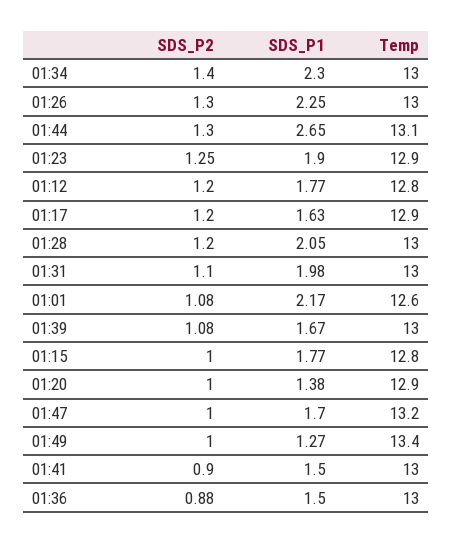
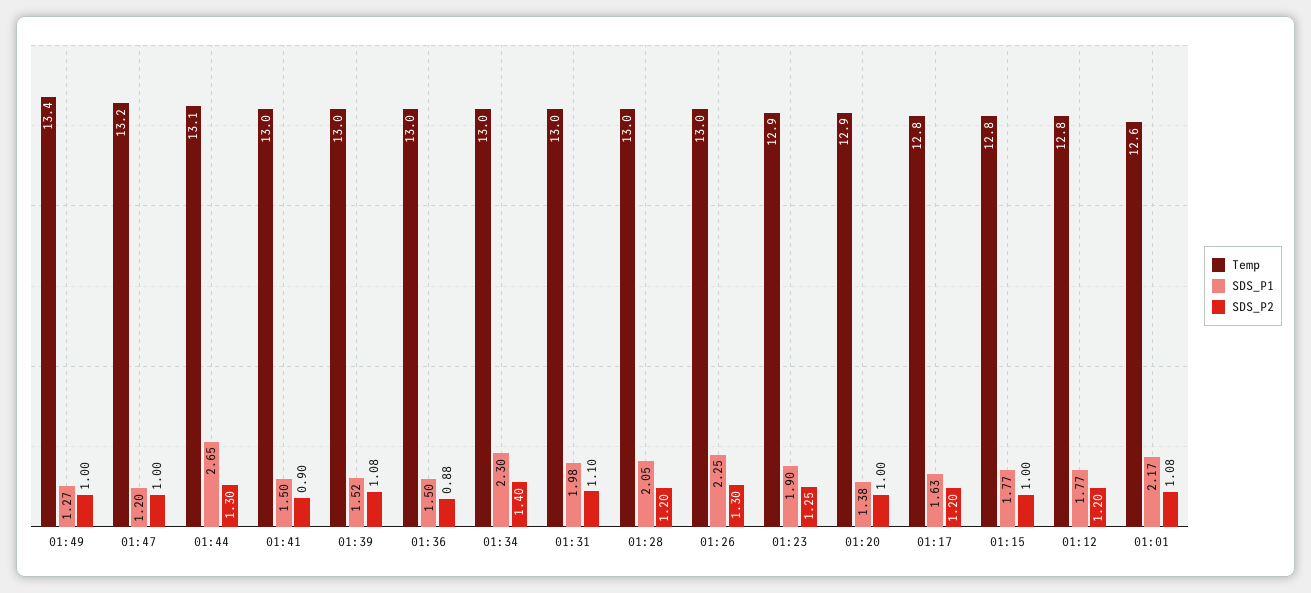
  {
    "SDS_P2": {
      "01:34": 1.4,
      "01:26": 1.3,
      "01:44": 1.3,
      "01:23": 1.25,
      "01:12": 1.2,
      "01:17": 1.2,
      "01:28": 1.2,
      "01:31": 1.1,
      "01:01": 1.08,
      "01:39": 1.08,
      "01:15": 1,
      "01:20": 1,
      "01:47": 1,
      "01:49": 1,
      "01:41": 0.9,
      "01:36": 0.88
    },
    "SDS_P1": {
      "01:34": 2.3,
      "01:26": 2.25,
      "01:44": 2.65,
      "01:23": 1.9,
      "01:12": 1.77,
      "01:17": 1.63,
      "01:28": 2.05,
      "01:31": 1.98,
      "01:01": 2.17,
-     "01:39": 1.67,
+     "01:39": 1.52,
      "01:15": 1.77,
      "01:20": 1.38,
-     "01:47": 1.7,
+     "01:47": 1.2,
      "01:49": 1.27,
      "01:41": 1.5,
      "01:36": 1.5
    },
    "Temp": {
      "01:34": 13,
      "01:26": 13,
      "01:44": 13.1,
      "01:23": 12.9,
      "01:12": 12.8,
-     "01:17": 12.9,
+     "01:17": 12.8,
      "01:28": 13,
      "01:31": 13,
      "01:01": 12.6,
      "01:39": 13,
      "01:15": 12.8,
      "01:20": 12.9,
      "01:47": 13.2,
      "01:49": 13.4,
      "01:41": 13,
      "01:36": 13
    }
  }

